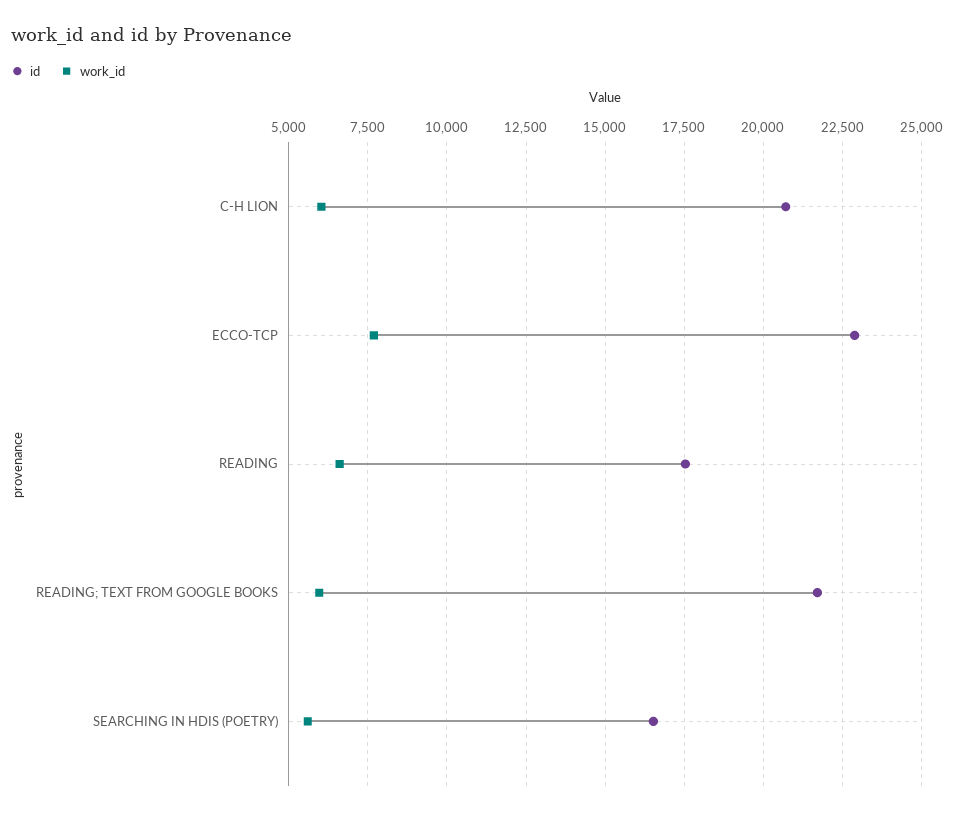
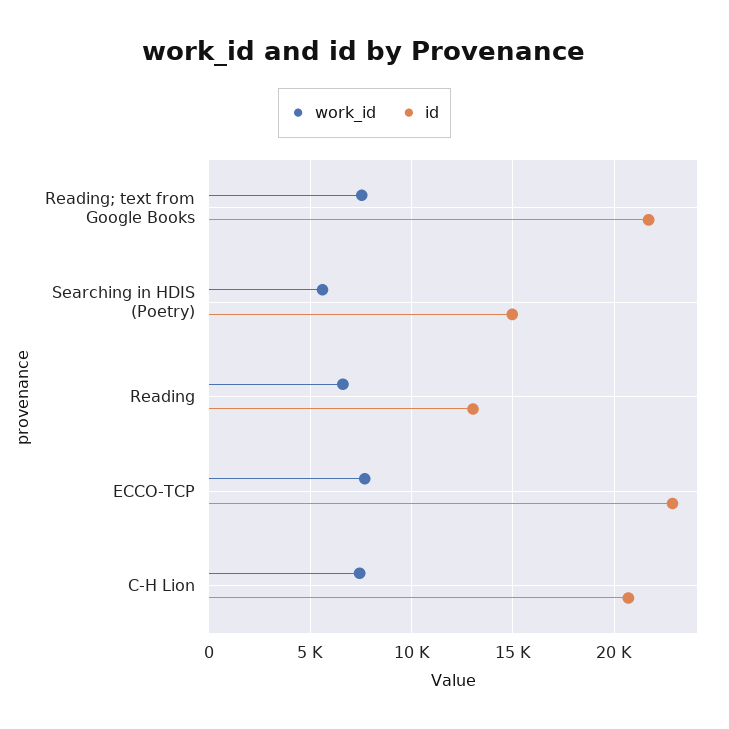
  {
    "id": {
      "C-H LION": 20750,
      "ECCO-TCP": 23000,
-     "READING": 17500,
+     "READING": 13000,
      "READING; TEXT FROM GOOGLE BOOKS": 21750,
-     "SEARCHING IN HDIS (POETRY)": 16500
+     "SEARCHING IN HDIS (POETRY)": 15000
    },
    "work_id": {
-     "C-H LION": 6000,
+     "C-H LION": 7500,
      "ECCO-TCP": 7750,
      "READING": 6500,
-     "READING; TEXT FROM GOOGLE BOOKS": 6000,
+     "READING; TEXT FROM GOOGLE BOOKS": 7500,
      "SEARCHING IN HDIS (POETRY)": 5500
    }
  }

